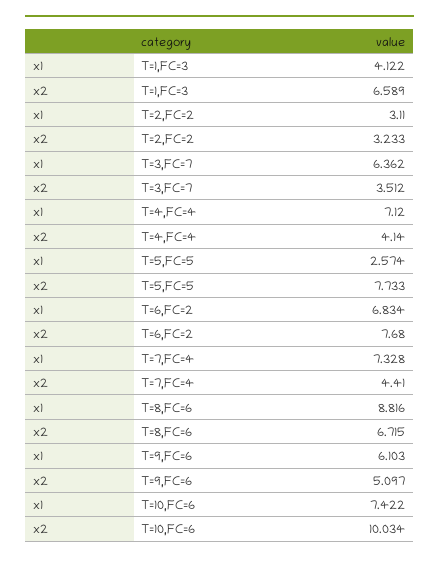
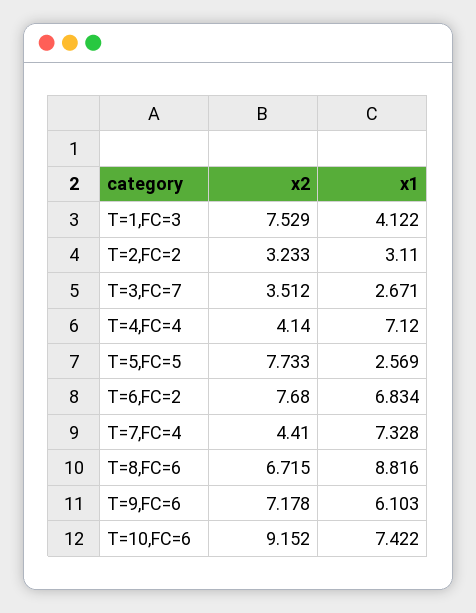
  {
    "x1": {
      "T=1,FC=3": 4.122,
      "T=2,FC=2": 3.11,
-     "T=3,FC=7": 6.362,
+     "T=3,FC=7": 2.671,
      "T=4,FC=4": 7.12,
-     "T=5,FC=5": 2.574,
+     "T=5,FC=5": 2.569,
      "T=6,FC=2": 6.834,
      "T=7,FC=4": 7.328,
      "T=8,FC=6": 8.816,
      "T=9,FC=6": 6.103,
      "T=10,FC=6": 7.422
    },
    "x2": {
-     "T=1,FC=3": 6.589,
+     "T=1,FC=3": 7.529,
      "T=2,FC=2": 3.233,
      "T=3,FC=7": 3.512,
      "T=4,FC=4": 4.14,
      "T=5,FC=5": 7.733,
      "T=6,FC=2": 7.68,
      "T=7,FC=4": 4.41,
      "T=8,FC=6": 6.715,
-     "T=9,FC=6": 5.097,
+     "T=9,FC=6": 7.178,
-     "T=10,FC=6": 10.034
+     "T=10,FC=6": 9.152
    }
  }

